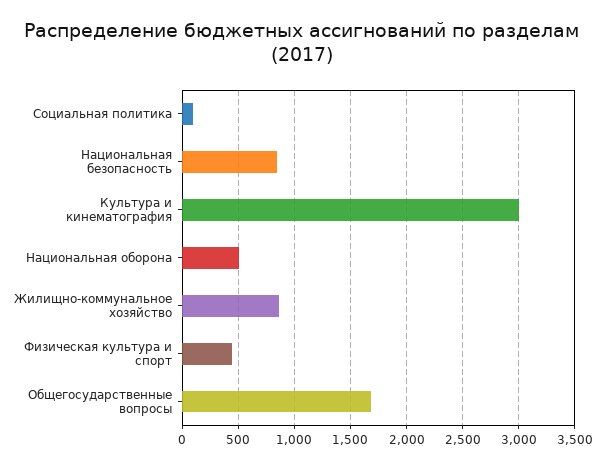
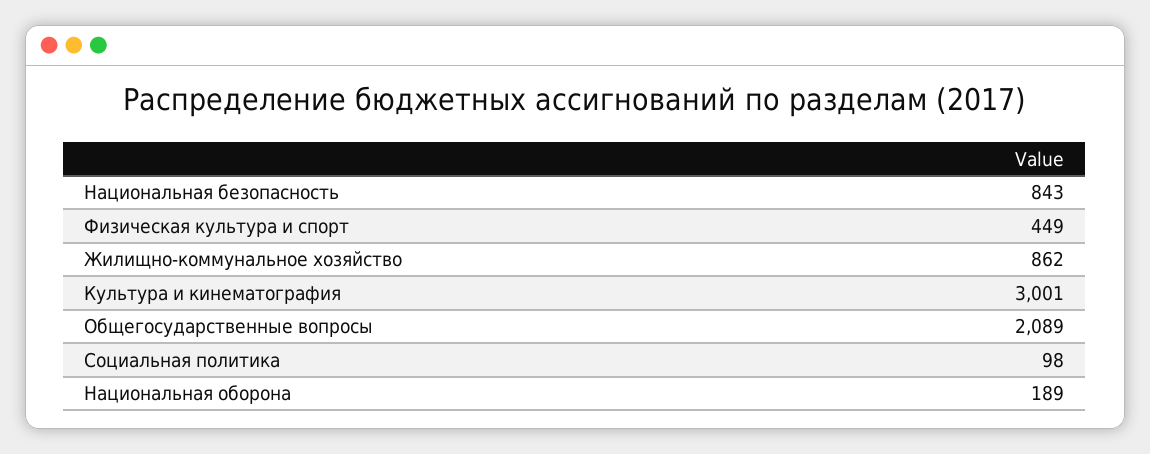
  {
    "Социальная политика": 98,
    "Национальная безопасность": 843,
    "Культура и кинематография": 3001,
-   "Национальная оборона": 500,
+   "Национальная оборона": 189,
    "Жилищно-коммунальное хозяйство": 862,
    "Физическая культура и спорт": 449,
-   "Общегосударственные вопросы": 1700
+   "Общегосударственные вопросы": 2089
  }

